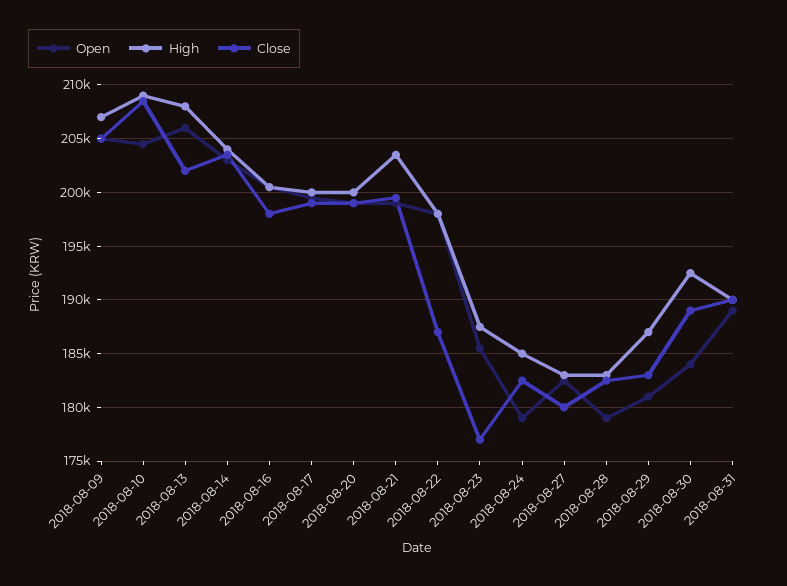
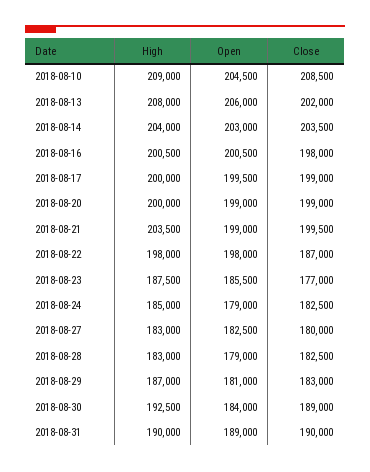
  {
    "Open": {
-     "2018-08-09": 205000,
      "2018-08-10": 204500,
      "2018-08-13": 206000,
      "2018-08-14": 203000,
      "2018-08-16": 200500,
      "2018-08-17": 199500,
      "2018-08-20": 199000,
      "2018-08-21": 199000,
      "2018-08-22": 198000,
      "2018-08-23": 185500,
      "2018-08-24": 179000,
      "2018-08-27": 182500,
      "2018-08-28": 179000,
      "2018-08-29": 181000,
      "2018-08-30": 184000,
      "2018-08-31": 189000
    },
    "High": {
-     "2018-08-09": 207000,
      "2018-08-10": 209000,
      "2018-08-13": 208000,
      "2018-08-14": 204000,
      "2018-08-16": 200500,
      "2018-08-17": 200000,
      "2018-08-20": 200000,
      "2018-08-21": 203500,
      "2018-08-22": 198000,
      "2018-08-23": 187500,
      "2018-08-24": 185000,
      "2018-08-27": 183000,
      "2018-08-28": 183000,
      "2018-08-29": 187000,
      "2018-08-30": 192500,
      "2018-08-31": 190000
    },
    "Close": {
-     "2018-08-09": 205000,
      "2018-08-10": 208500,
      "2018-08-13": 202000,
      "2018-08-14": 203500,
      "2018-08-16": 198000,
      "2018-08-17": 199000,
      "2018-08-20": 199000,
      "2018-08-21": 199500,
      "2018-08-22": 187000,
      "2018-08-23": 177000,
      "2018-08-24": 182500,
      "2018-08-27": 180000,
      "2018-08-28": 182500,
      "2018-08-29": 183000,
      "2018-08-30": 189000,
      "2018-08-31": 190000
    }
  }

